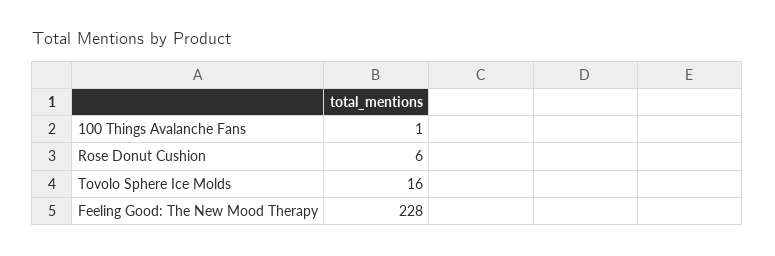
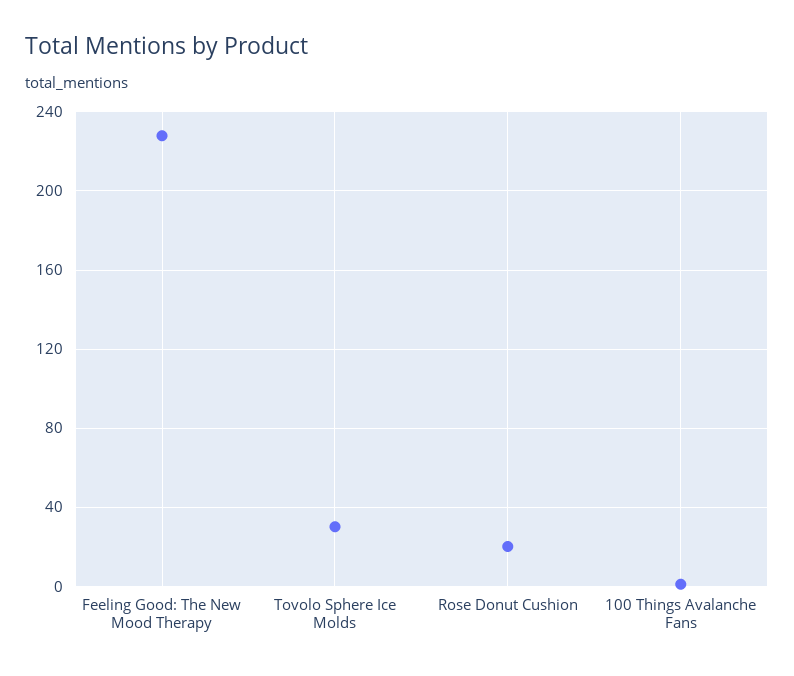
  {
    "100 Things Avalanche Fans": 1,
-   "Rose Donut Cushion": 6,
+   "Rose Donut Cushion": 20,
-   "Tovolo Sphere Ice Molds": 16,
+   "Tovolo Sphere Ice Molds": 30,
    "Feeling Good: The New Mood Therapy": 228
  }

